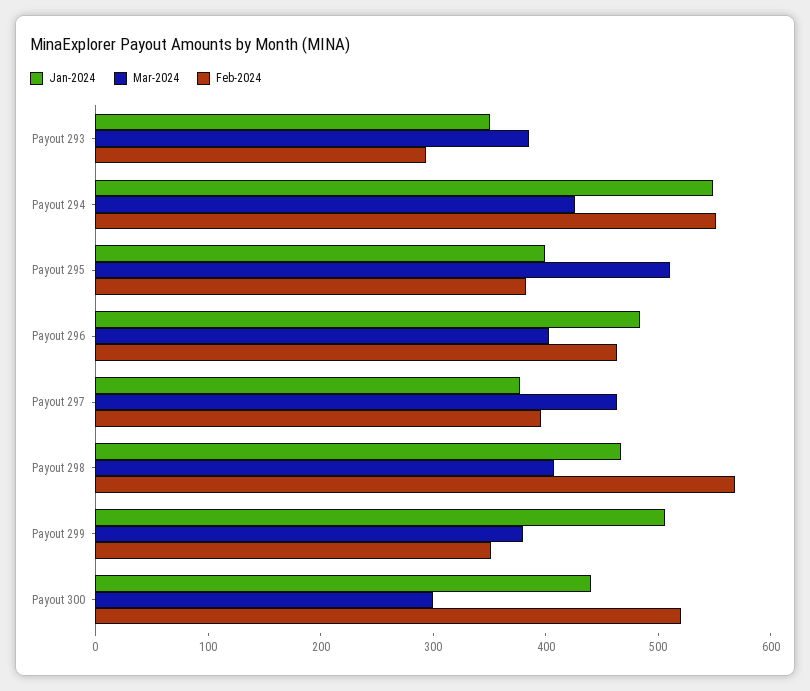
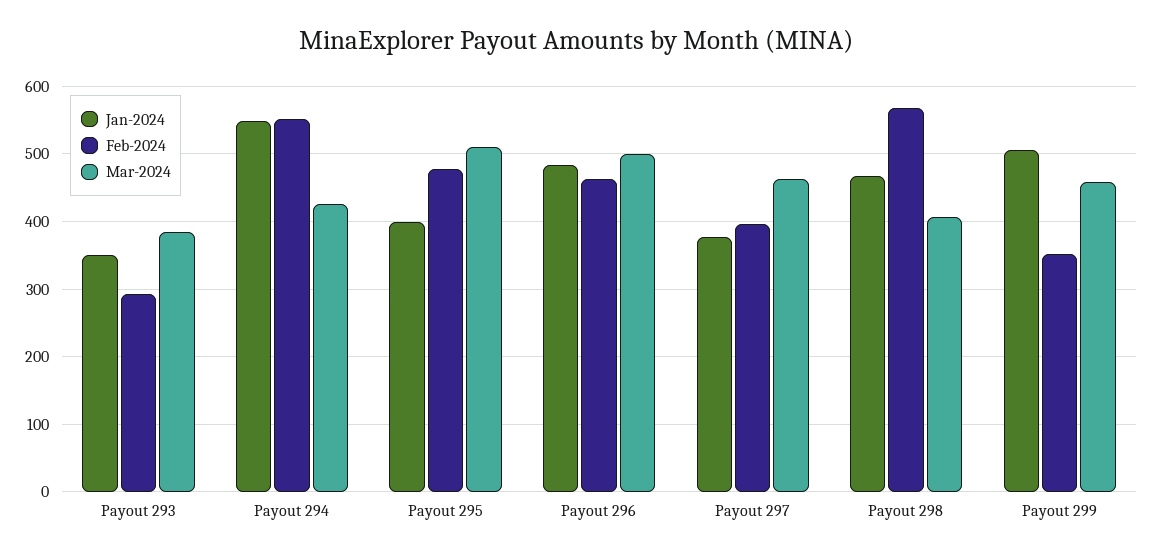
  {
    "Jan-2024": {
      "Payout 293": 350,
      "Payout 294": 550,
      "Payout 295": 400,
      "Payout 296": 480,
      "Payout 297": 380,
      "Payout 298": 470,
-     "Payout 299": 510,
+     "Payout 299": 510
-     "Payout 300": 440
    },
    "Mar-2024": {
      "Payout 293": 390,
      "Payout 294": 430,
      "Payout 295": 510,
-     "Payout 296": 400,
+     "Payout 296": 500,
      "Payout 297": 460,
      "Payout 298": 410,
-     "Payout 299": 380,
+     "Payout 299": 460
-     "Payout 300": 300
    },
    "Feb-2024": {
      "Payout 293": 290,
      "Payout 294": 550,
-     "Payout 295": 380,
+     "Payout 295": 480,
      "Payout 296": 460,
      "Payout 297": 400,
      "Payout 298": 570,
-     "Payout 299": 350,
+     "Payout 299": 350
-     "Payout 300": 520
    }
  }

